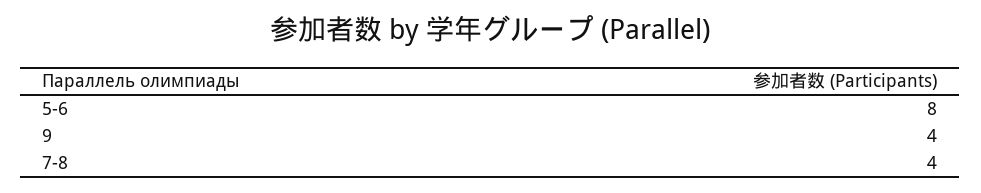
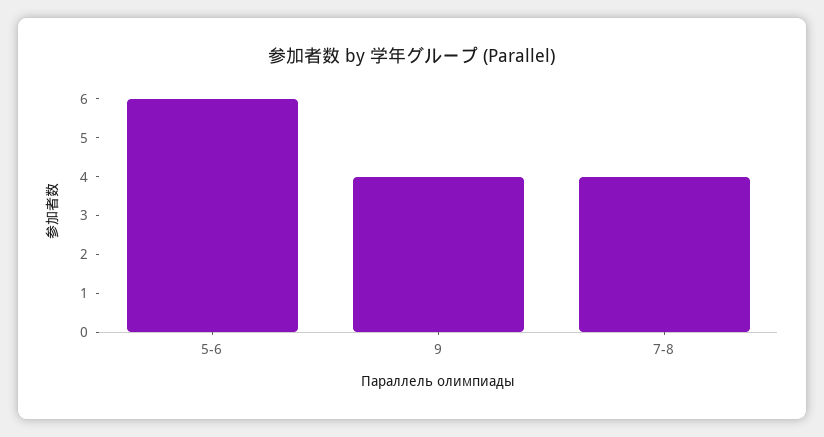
  {
-   "5-6": 8,
+   "5-6": 6,
    "9": 4,
    "7-8": 4
  }

